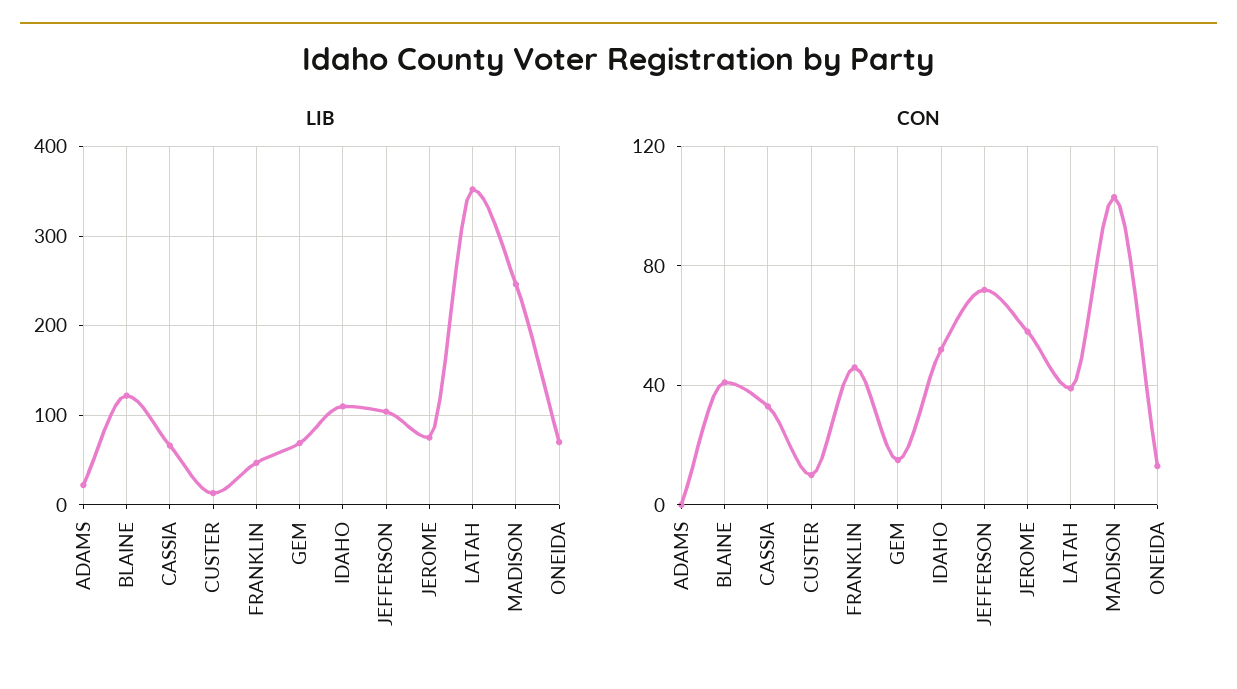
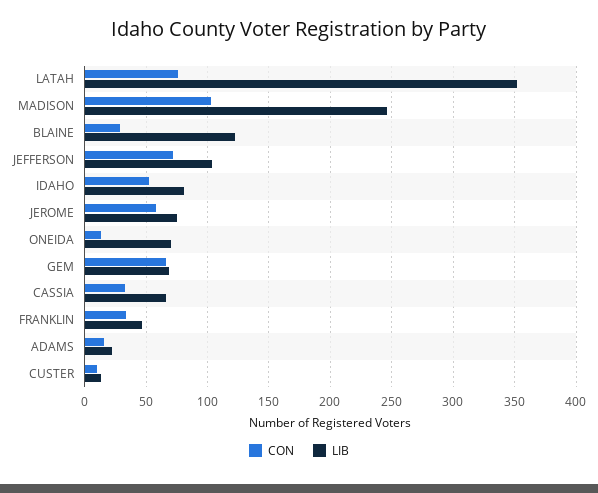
  {
    "LIB": {
      "ADAMS": 20,
      "BLAINE": 120,
      "CASSIA": 65,
      "CUSTER": 15,
      "FRANKLIN": 45,
      "GEM": 70,
-     "IDAHO": 110,
+     "IDAHO": 80,
      "JEFFERSON": 105,
      "JEROME": 75,
      "LATAH": 350,
      "MADISON": 245,
      "ONEIDA": 70
    },
    "CON": {
-     "ADAMS": 0,
+     "ADAMS": 15,
-     "BLAINE": 40,
+     "BLAINE": 30,
      "CASSIA": 35,
      "CUSTER": 10,
-     "FRANKLIN": 45,
+     "FRANKLIN": 35,
-     "GEM": 15,
+     "GEM": 65,
      "IDAHO": 50,
      "JEFFERSON": 70,
      "JEROME": 60,
-     "LATAH": 40,
+     "LATAH": 75,
      "MADISON": 105,
      "ONEIDA": 15
    }
  }

